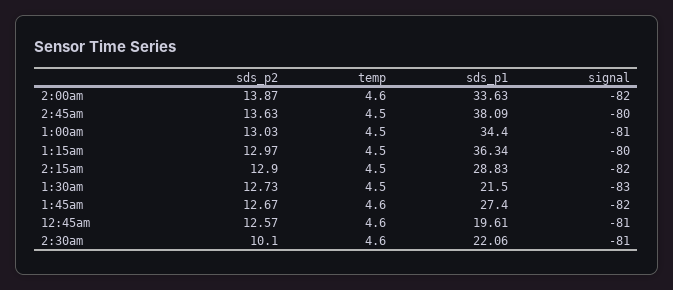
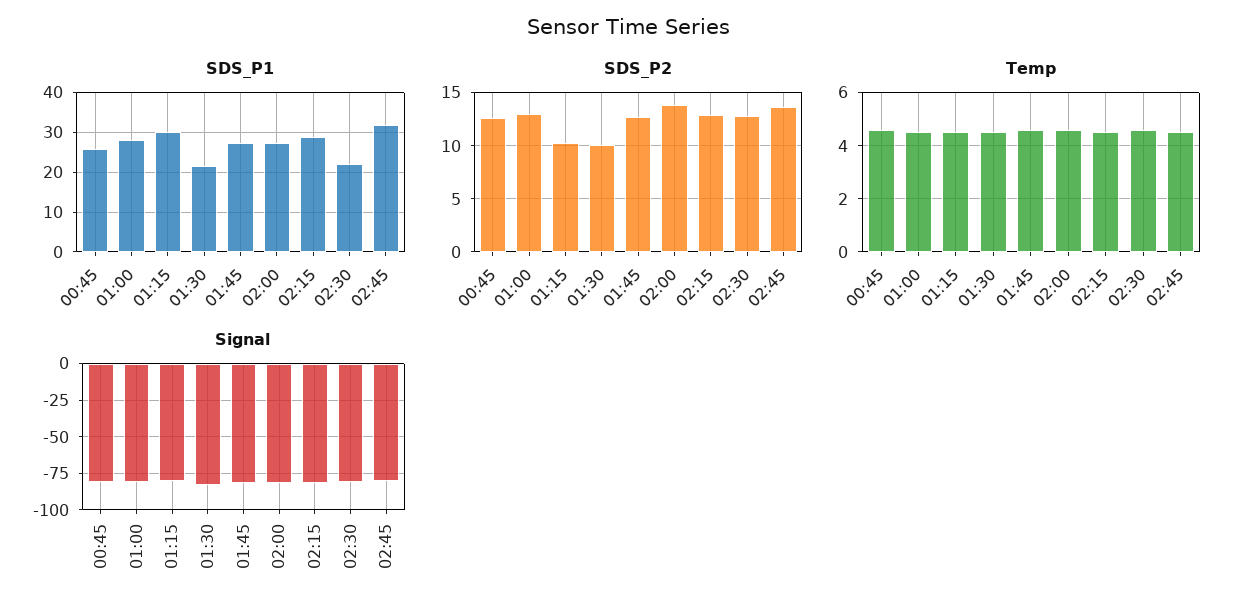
  {
    "sds_p2": {
      "2:00am": 13.87,
      "2:45am": 13.63,
      "1:00am": 13.03,
-     "1:15am": 12.97,
+     "1:15am": 10,
      "2:15am": 12.9,
-     "1:30am": 12.73,
+     "1:30am": 10,
      "1:45am": 12.67,
      "12:45am": 12.57,
-     "2:30am": 10.1
+     "2:30am": 13
    },
    "temp": {
      "2:00am": 4.6,
      "2:45am": 4.5,
      "1:00am": 4.5,
      "1:15am": 4.5,
      "2:15am": 4.5,
      "1:30am": 4.5,
      "1:45am": 4.6,
      "12:45am": 4.6,
      "2:30am": 4.6
    },
    "sds_p1": {
-     "2:00am": 33.63,
+     "2:00am": 28,
-     "2:45am": 38.09,
+     "2:45am": 32,
-     "1:00am": 34.4,
+     "1:00am": 28,
-     "1:15am": 36.34,
+     "1:15am": 30,
      "2:15am": 28.83,
      "1:30am": 21.5,
      "1:45am": 27.4,
-     "12:45am": 19.61,
+     "12:45am": 26,
      "2:30am": 22.06
    },
    "signal": {
      "2:00am": -82,
      "2:45am": -80,
      "1:00am": -81,
      "1:15am": -80,
      "2:15am": -82,
      "1:30am": -83,
      "1:45am": -82,
      "12:45am": -81,
      "2:30am": -81
    }
  }

